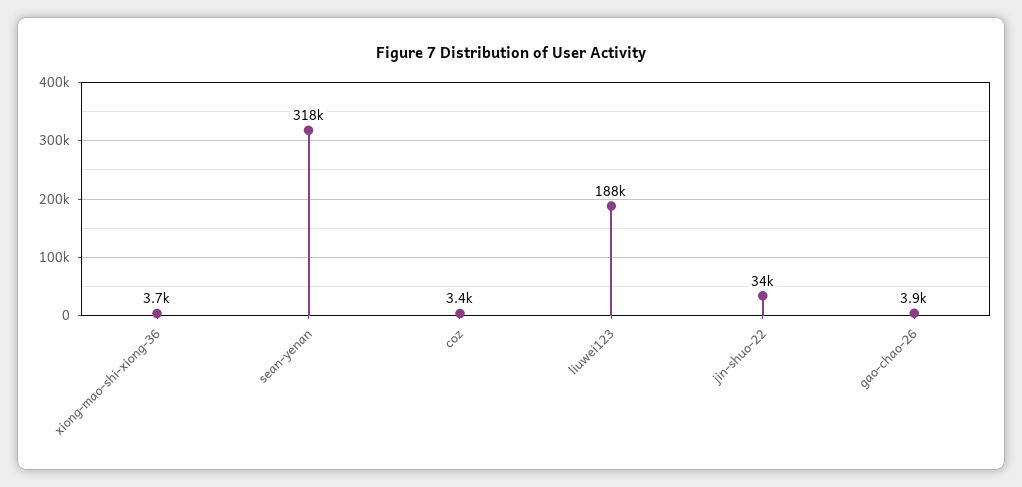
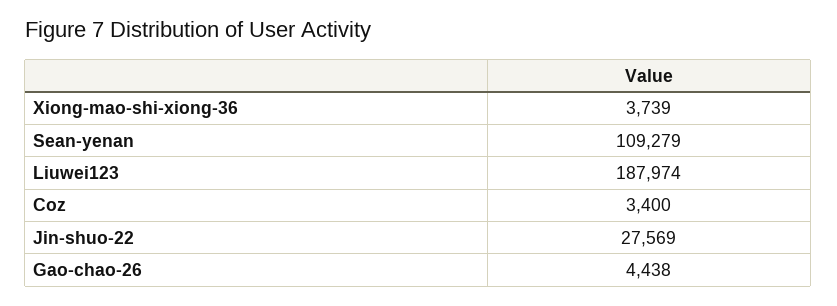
  {
    "xiong-mao-shi-xiong-36": 3739,
-   "sean-yenan": 318000,
+   "sean-yenan": 109279,
    "coz": 3400,
    "liuwei123": 187974,
-   "jin-shuo-22": 34000,
+   "jin-shuo-22": 27569,
-   "gao-chao-26": 3900
+   "gao-chao-26": 4438
  }

